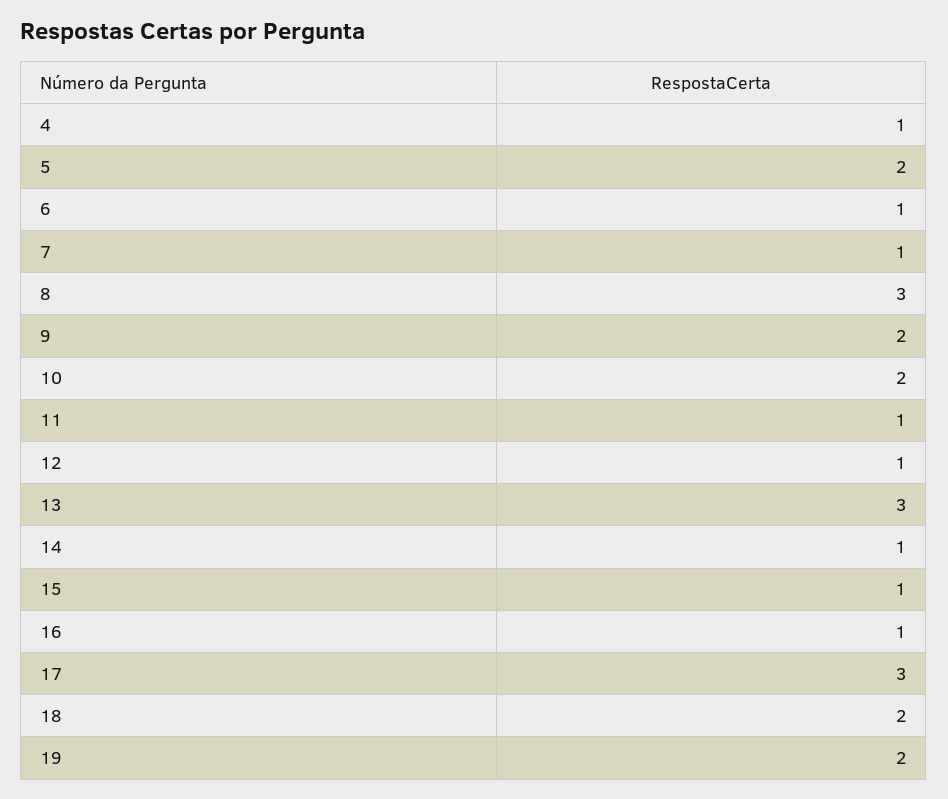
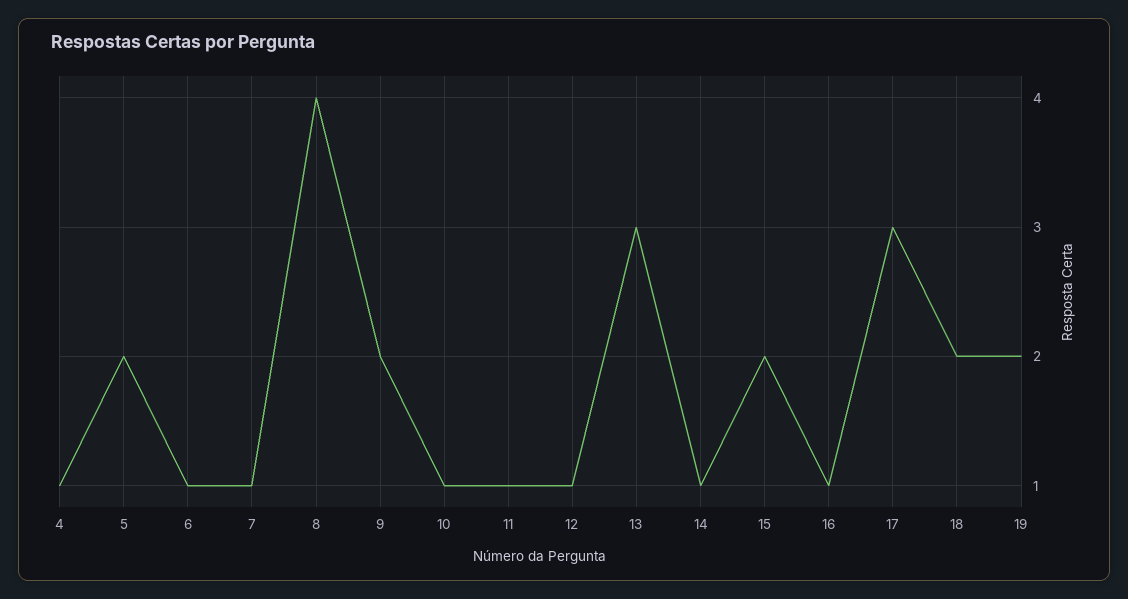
  {
    "4": 1,
    "5": 2,
    "6": 1,
    "7": 1,
-   "8": 3,
+   "8": 4,
    "9": 2,
-   "10": 2,
+   "10": 1,
    "11": 1,
    "12": 1,
    "13": 3,
    "14": 1,
-   "15": 1,
+   "15": 2,
    "16": 1,
    "17": 3,
    "18": 2,
    "19": 2
  }

